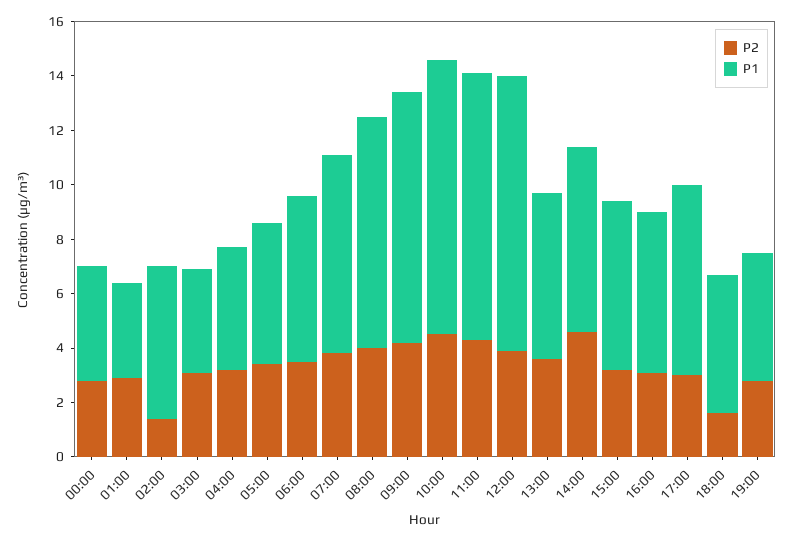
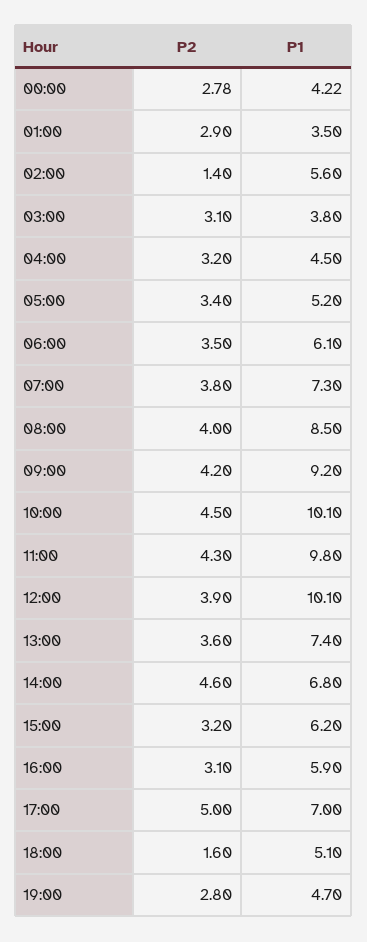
  {
    "P2": {
      "00:00": 2.78,
      "01:00": 2.9,
      "02:00": 1.4,
      "03:00": 3.1,
      "04:00": 3.2,
      "05:00": 3.4,
      "06:00": 3.5,
      "07:00": 3.8,
      "08:00": 4,
      "09:00": 4.2,
      "10:00": 4.5,
      "11:00": 4.3,
      "12:00": 3.9,
      "13:00": 3.6,
      "14:00": 4.6,
      "15:00": 3.2,
      "16:00": 3.1,
-     "17:00": 3,
+     "17:00": 5,
      "18:00": 1.6,
      "19:00": 2.8
    },
    "P1": {
      "00:00": 4.22,
      "01:00": 3.5,
      "02:00": 5.6,
      "03:00": 3.8,
      "04:00": 4.5,
      "05:00": 5.2,
      "06:00": 6.1,
      "07:00": 7.3,
      "08:00": 8.5,
      "09:00": 9.2,
      "10:00": 10.1,
      "11:00": 9.8,
      "12:00": 10.1,
-     "13:00": 6,
+     "13:00": 7.4,
      "14:00": 6.8,
      "15:00": 6.2,
      "16:00": 5.9,
      "17:00": 7,
      "18:00": 5.1,
      "19:00": 4.7
    }
  }

